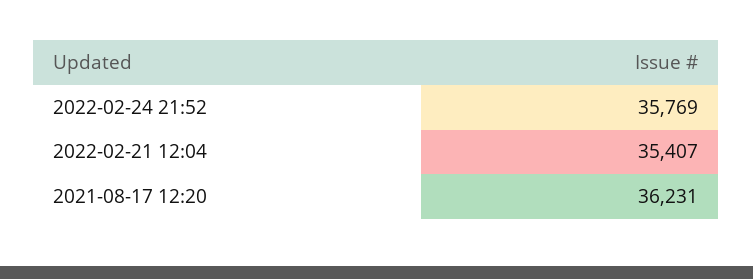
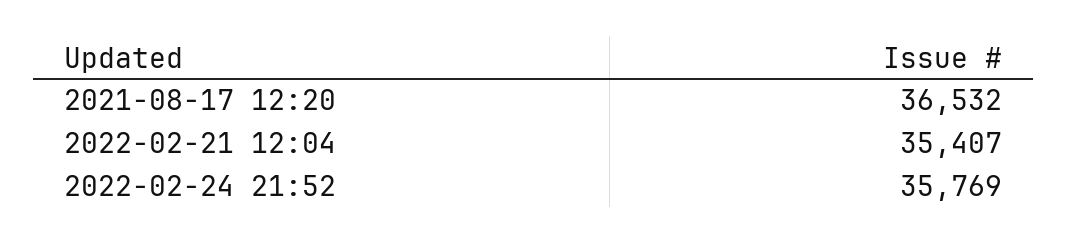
  {
    "2022-02-24 21:52": 35769,
    "2022-02-21 12:04": 35407,
-   "2021-08-17 12:20": 36231
+   "2021-08-17 12:20": 36532
  }

